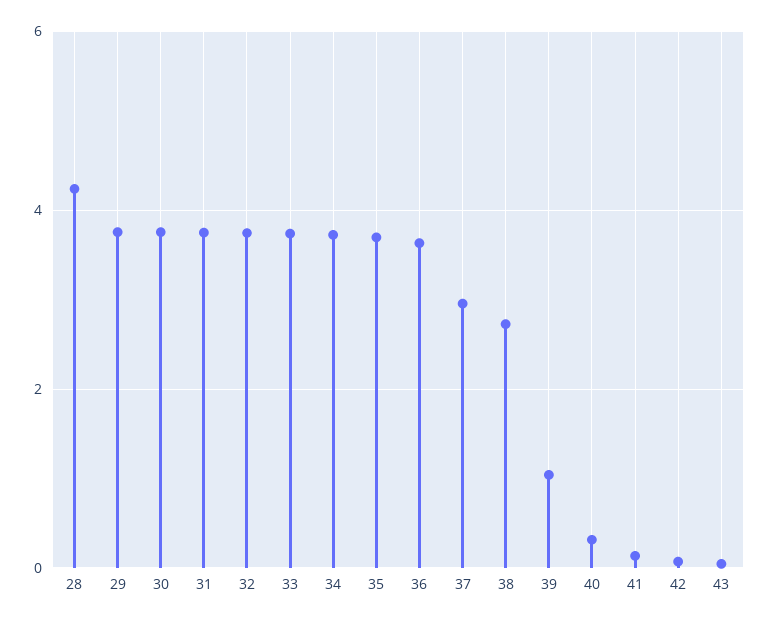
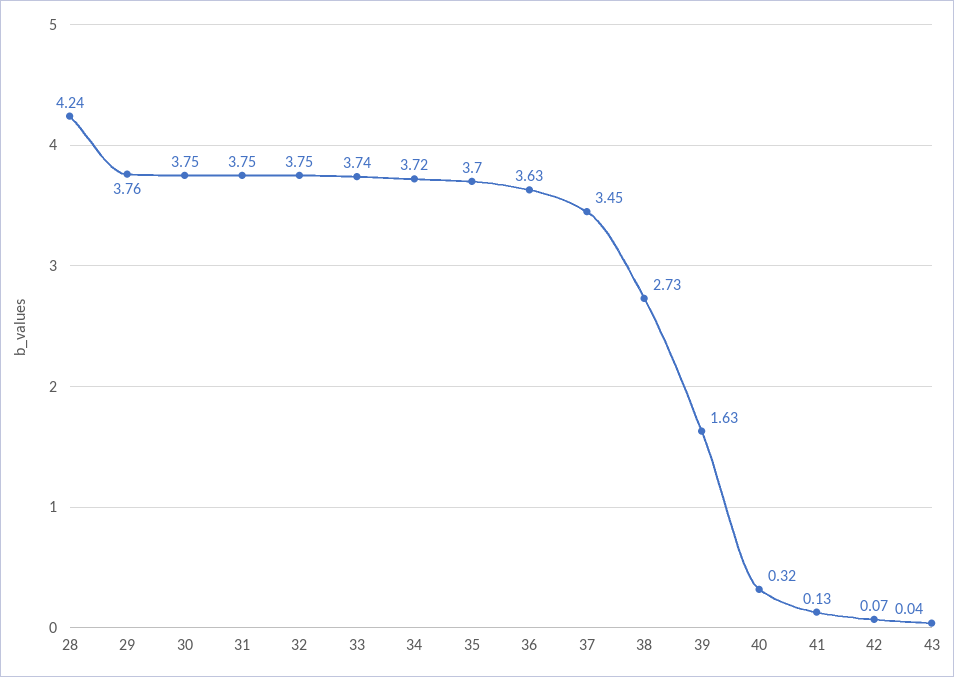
  {
    "28": 4.24,
    "29": 3.76,
    "30": 3.75,
    "31": 3.75,
    "32": 3.75,
    "33": 3.74,
    "34": 3.72,
    "35": 3.7,
    "36": 3.63,
-   "37": 3,
+   "37": 3.45,
    "38": 2.73,
-   "39": 1,
+   "39": 1.63,
    "40": 0.32,
    "41": 0.13,
    "42": 0.07,
    "43": 0.04
  }

